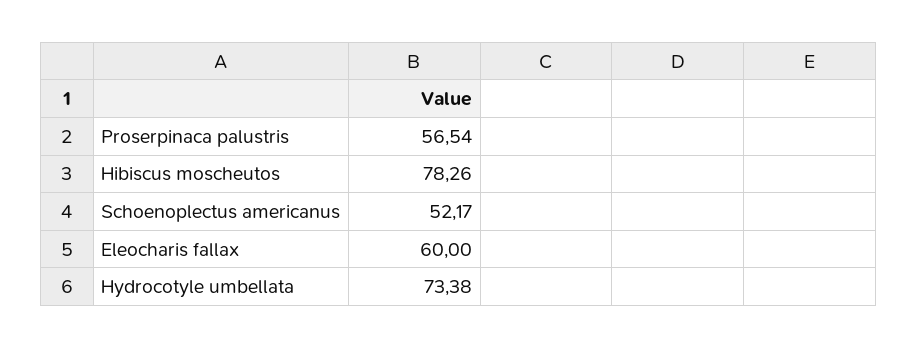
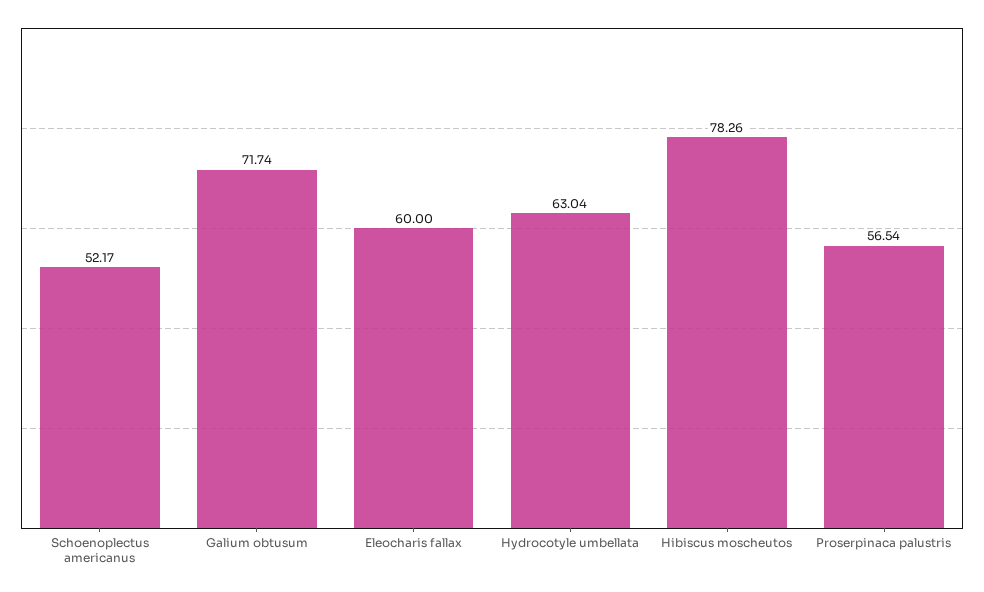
  {
    "Proserpinaca palustris": 56.54,
    "Hibiscus moscheutos": 78.26,
    "Schoenoplectus americanus": 52.17,
    "Eleocharis fallax": 60,
-   "Hydrocotyle umbellata": 73.38
+   "Hydrocotyle umbellata": 63.04,
+   "Galium obtusum": 71.74
  }

